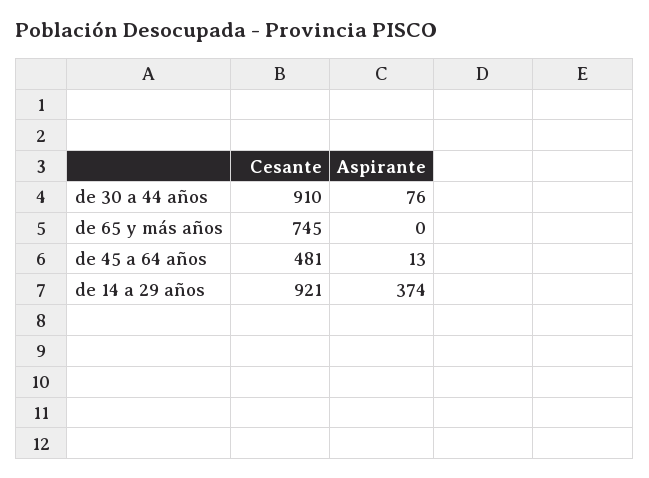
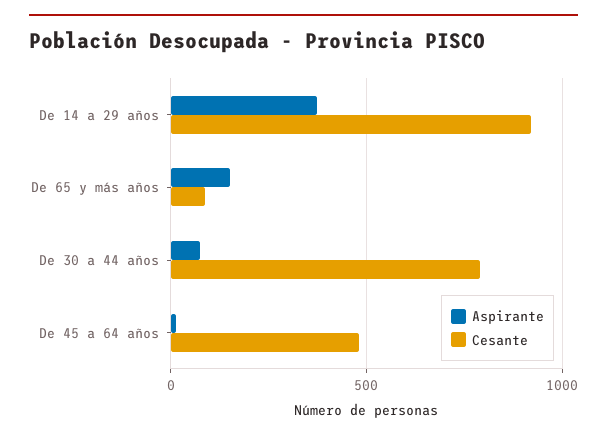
  {
    "Cesante": {
-     "de 30 a 44 años": 910,
+     "de 30 a 44 años": 800,
-     "de 65 y más años": 745,
+     "de 65 y más años": 100,
      "de 45 a 64 años": 481,
      "de 14 a 29 años": 921
    },
    "Aspirante": {
      "de 30 a 44 años": 76,
-     "de 65 y más años": 0,
+     "de 65 y más años": 150,
      "de 45 a 64 años": 13,
      "de 14 a 29 años": 374
    }
  }

